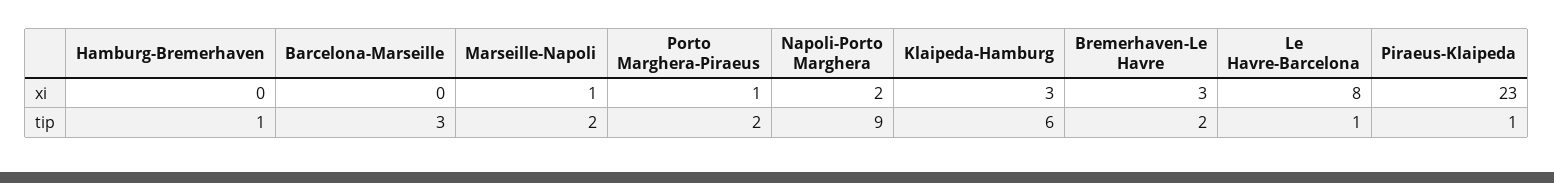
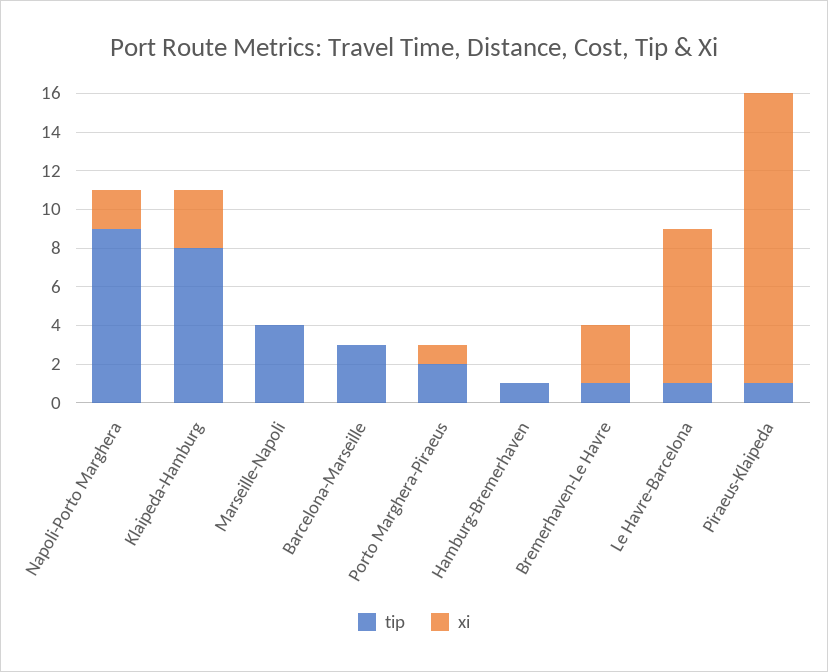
  {
    "xi": {
      "Hamburg-Bremerhaven": 0,
      "Barcelona-Marseille": 0,
-     "Marseille-Napoli": 1,
+     "Marseille-Napoli": 0,
      "Porto Marghera-Piraeus": 1,
      "Napoli-Porto Marghera": 2,
      "Klaipeda-Hamburg": 3,
      "Bremerhaven-Le Havre": 3,
      "Le Havre-Barcelona": 8,
-     "Piraeus-Klaipeda": 23
+     "Piraeus-Klaipeda": 15
    },
    "tip": {
      "Hamburg-Bremerhaven": 1,
      "Barcelona-Marseille": 3,
-     "Marseille-Napoli": 2,
+     "Marseille-Napoli": 4,
      "Porto Marghera-Piraeus": 2,
      "Napoli-Porto Marghera": 9,
-     "Klaipeda-Hamburg": 6,
+     "Klaipeda-Hamburg": 8,
-     "Bremerhaven-Le Havre": 2,
+     "Bremerhaven-Le Havre": 1,
      "Le Havre-Barcelona": 1,
      "Piraeus-Klaipeda": 1
    }
  }

